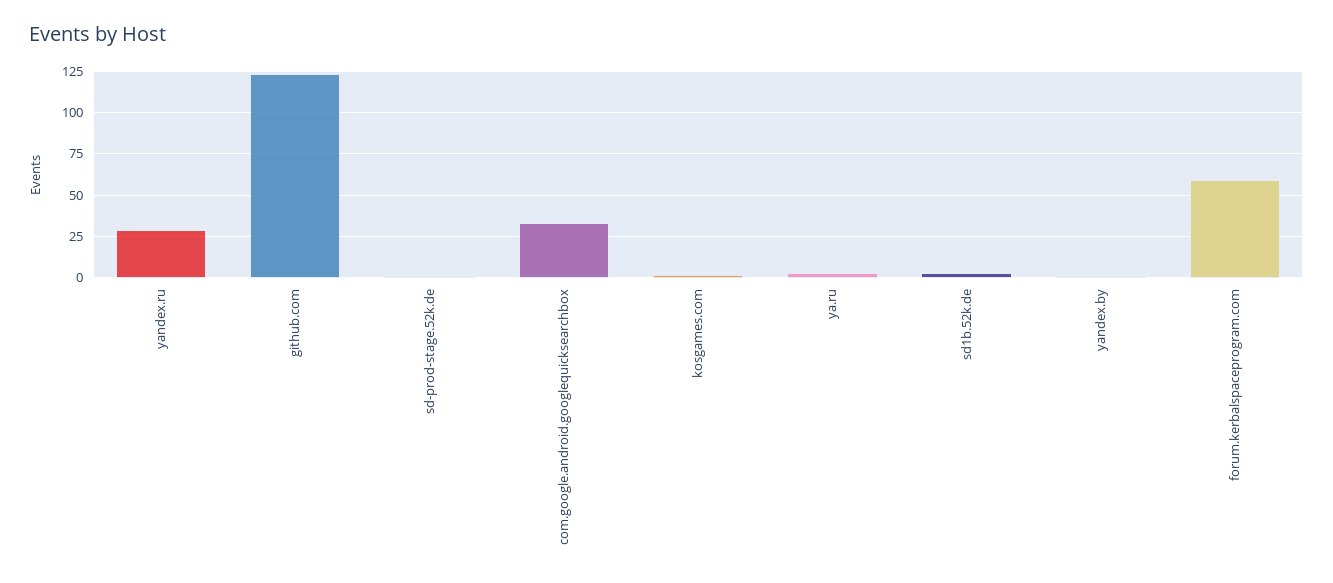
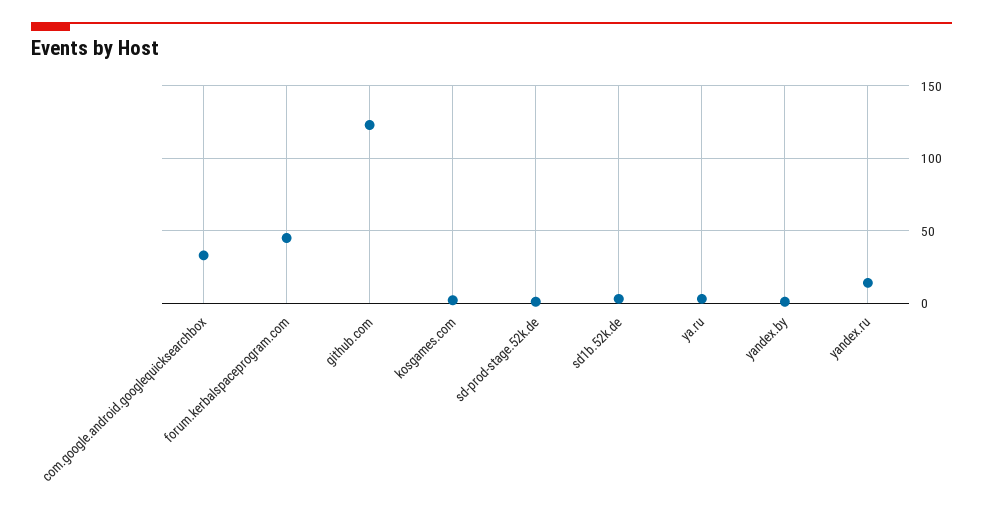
  {
-   "yandex.ru": 30,
+   "yandex.ru": 15,
    "github.com": 125,
    "sd-prod-stage.52k.de": 0,
    "com.google.android.googlequicksearchbox": 35,
    "kosgames.com": 0,
    "ya.ru": 5,
    "sd1b.52k.de": 5,
    "yandex.by": 0,
-   "forum.kerbalspaceprogram.com": 60
+   "forum.kerbalspaceprogram.com": 45
  }

